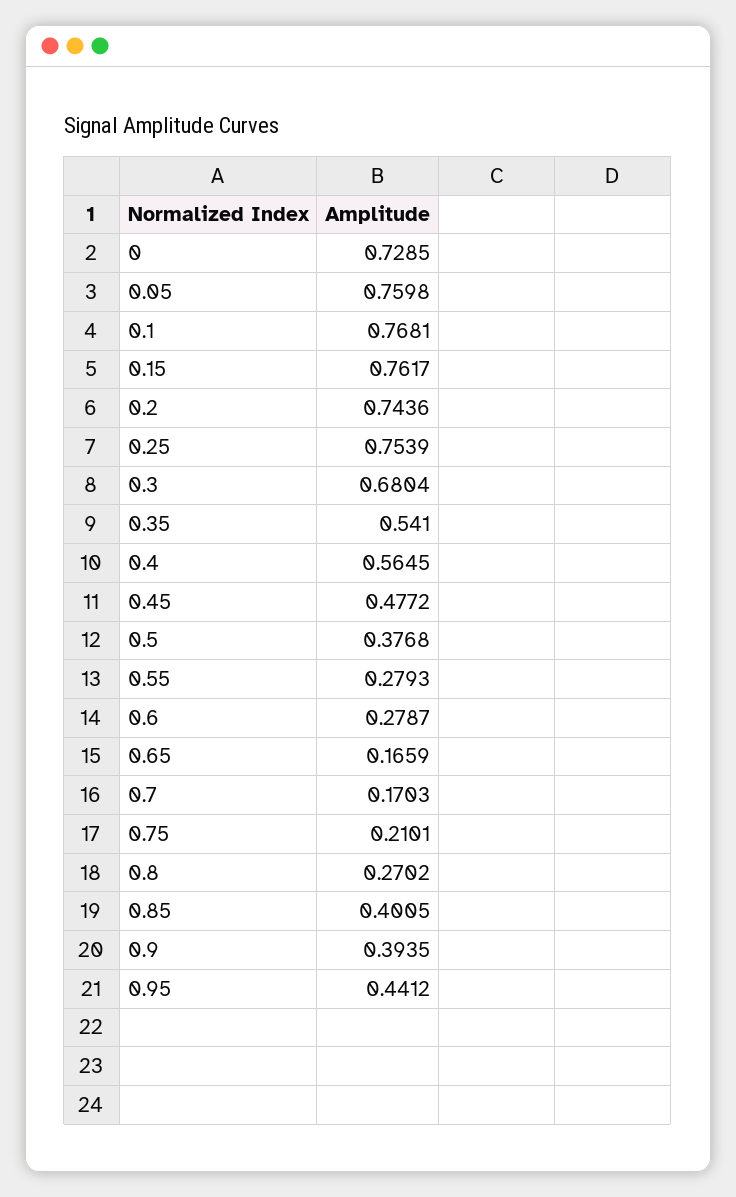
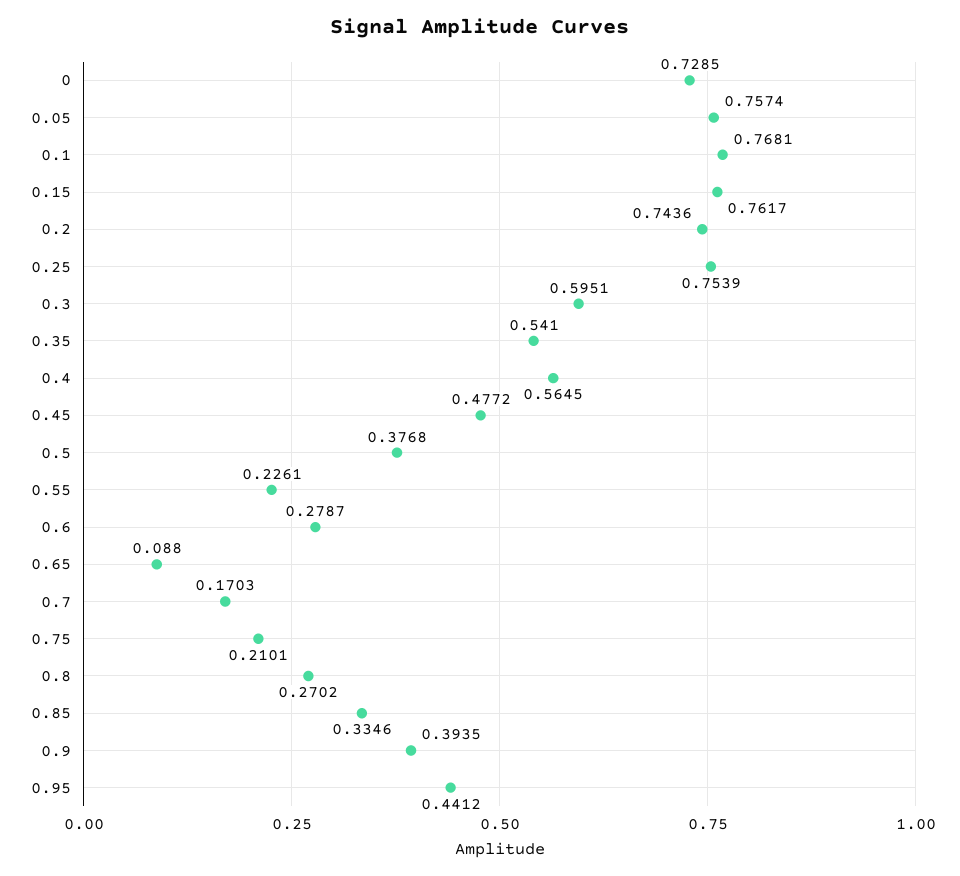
  {
    "0": 0.7285,
-   "0.05": 0.7598,
+   "0.05": 0.7574,
    "0.1": 0.7681,
    "0.15": 0.7617,
    "0.2": 0.7436,
    "0.25": 0.7539,
-   "0.3": 0.6804,
+   "0.3": 0.5951,
    "0.35": 0.541,
    "0.4": 0.5645,
    "0.45": 0.4772,
    "0.5": 0.3768,
-   "0.55": 0.2793,
+   "0.55": 0.2261,
    "0.6": 0.2787,
-   "0.65": 0.1659,
+   "0.65": 0.088,
    "0.7": 0.1703,
    "0.75": 0.2101,
    "0.8": 0.2702,
-   "0.85": 0.4005,
+   "0.85": 0.3346,
    "0.9": 0.3935,
    "0.95": 0.4412
  }

